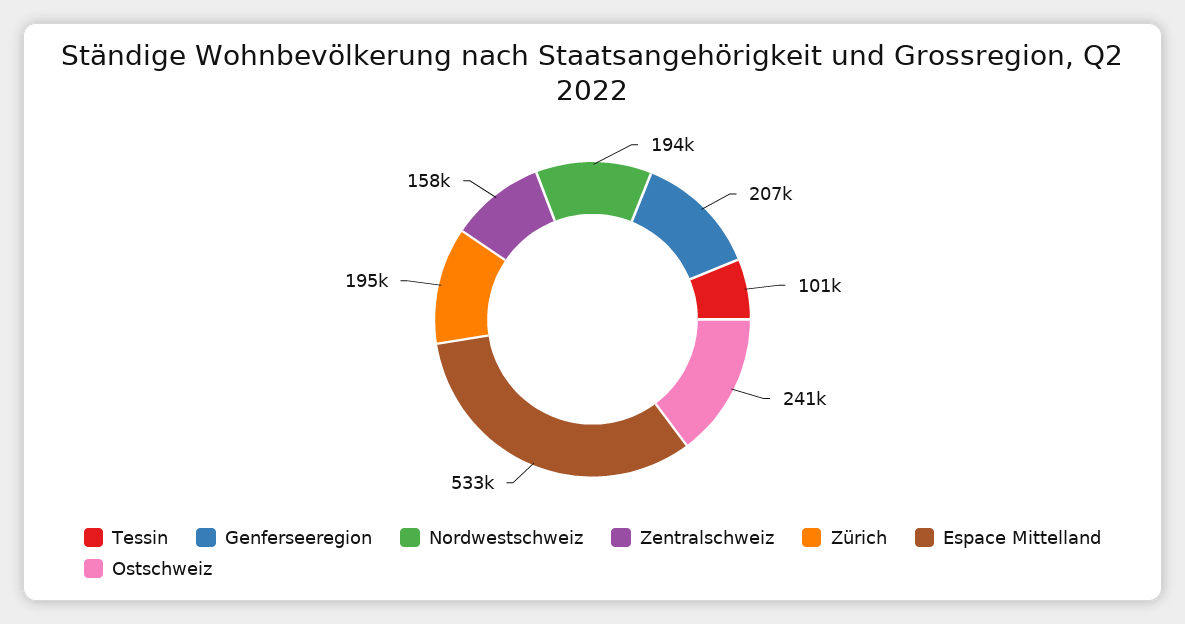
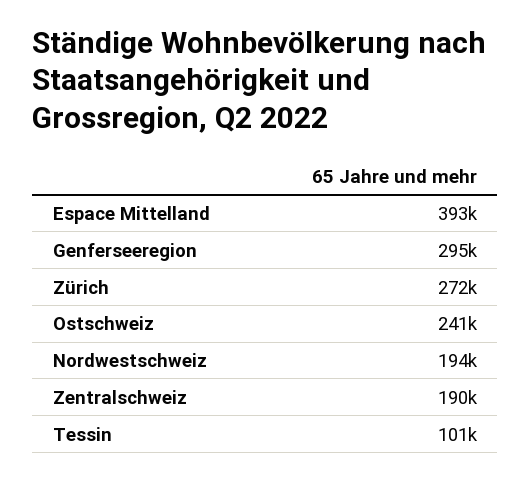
  {
    "Tessin": 101000,
-   "Genferseeregion": 207000,
+   "Genferseeregion": 295000,
    "Nordwestschweiz": 194000,
-   "Zentralschweiz": 158000,
+   "Zentralschweiz": 190000,
-   "Zürich": 195000,
+   "Zürich": 272000,
-   "Espace Mittelland": 533000,
+   "Espace Mittelland": 393000,
    "Ostschweiz": 241000
  }

